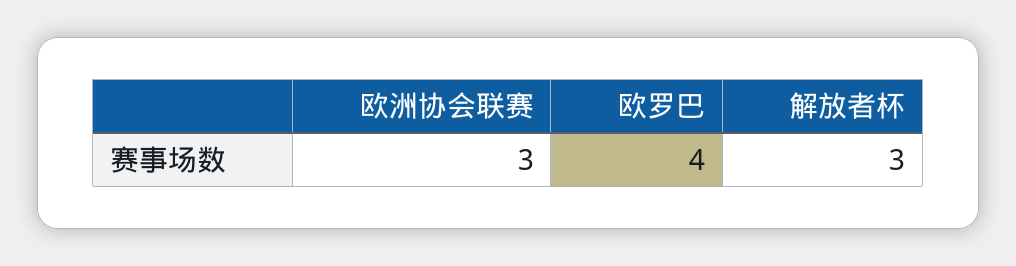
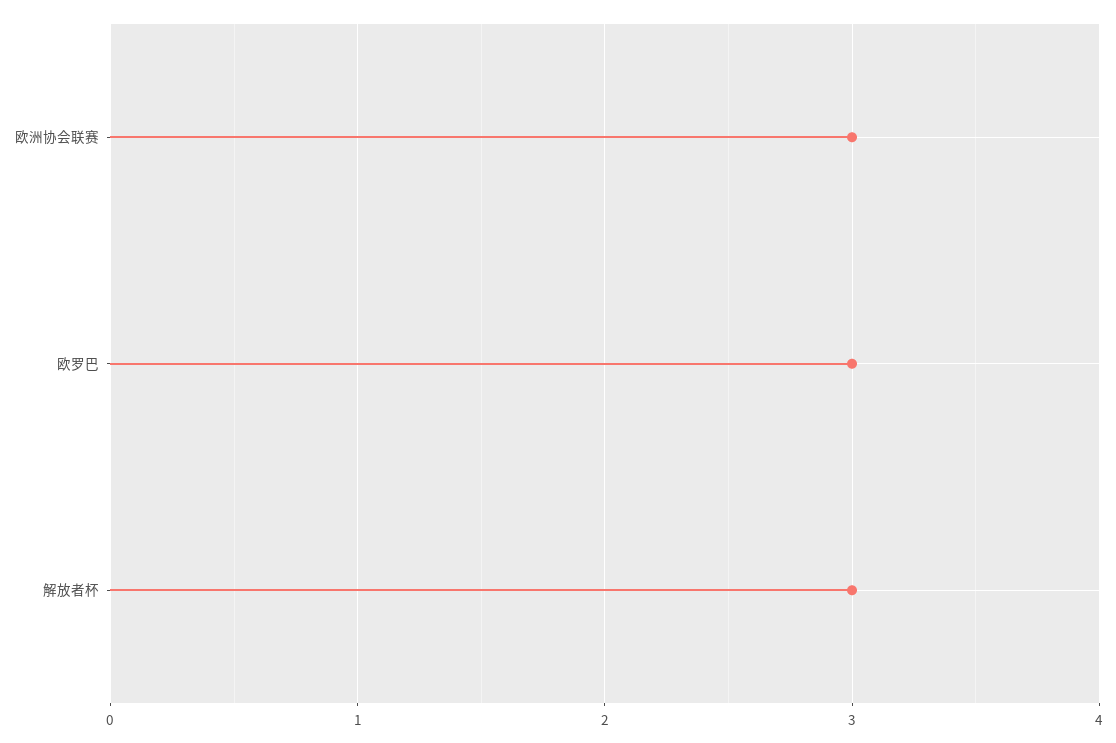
  {
    "欧洲协会联赛": 3,
-   "欧罗巴": 4,
+   "欧罗巴": 3,
    "解放者杯": 3
  }

